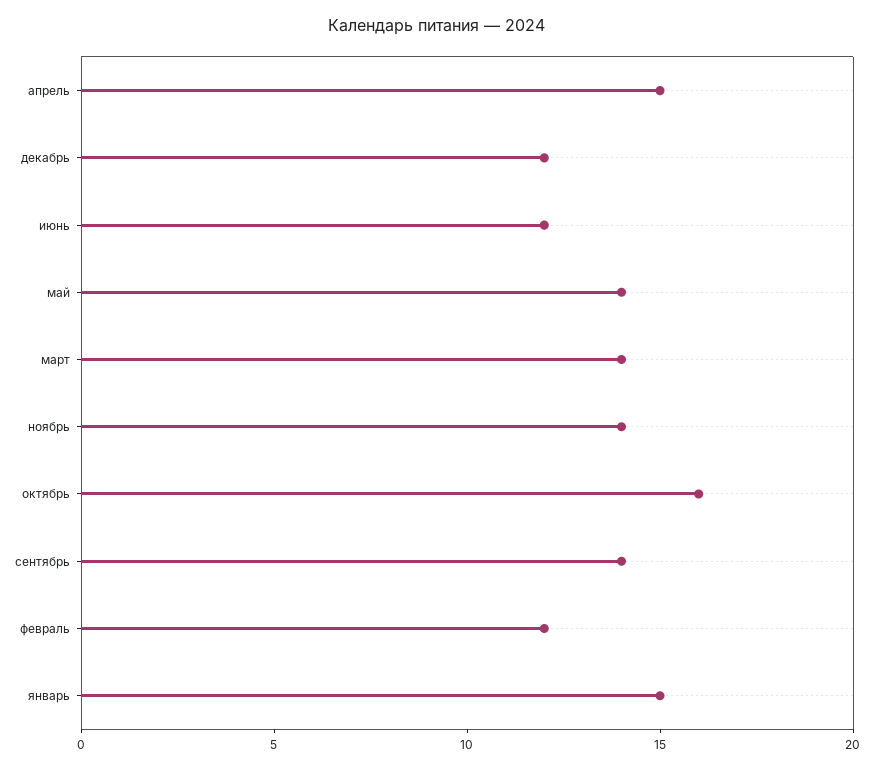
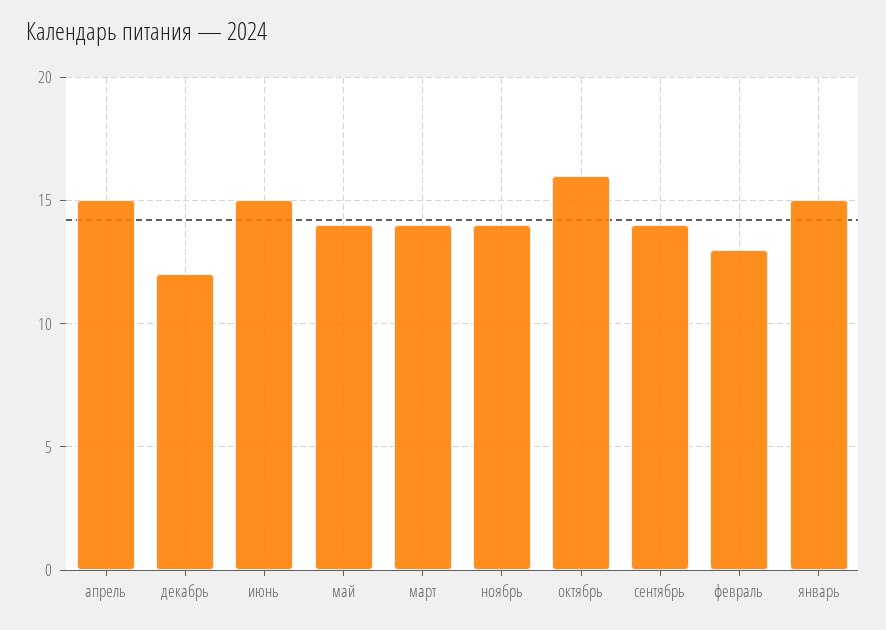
  {
    "апрель": 15,
    "декабрь": 12,
-   "июнь": 12,
+   "июнь": 15,
    "май": 14,
    "март": 14,
    "ноябрь": 14,
    "октябрь": 16,
    "сентябрь": 14,
-   "февраль": 12,
+   "февраль": 13,
    "январь": 15
  }

